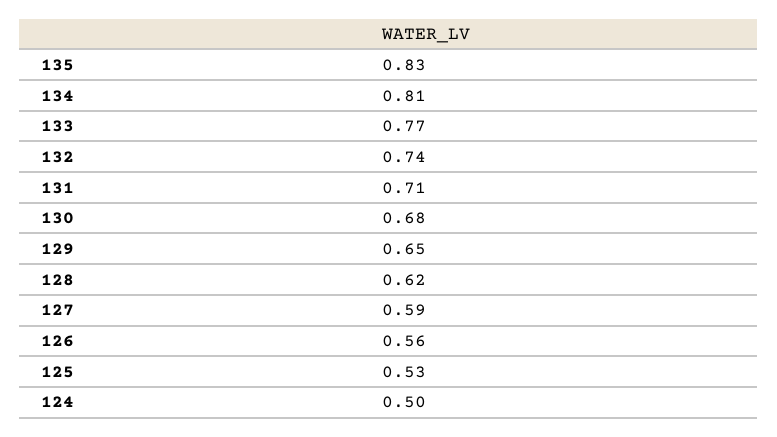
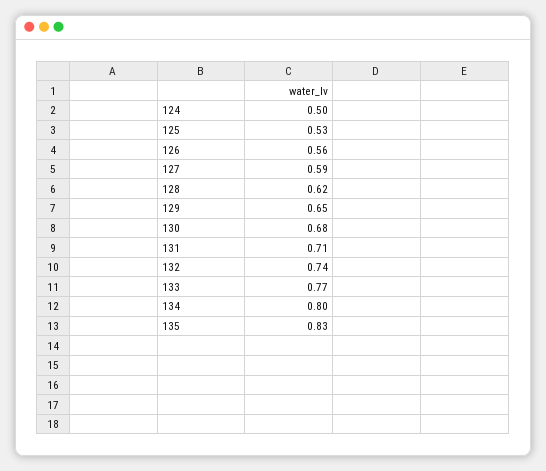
  {
    "135": 0.83,
-   "134": 0.81,
+   "134": 0.8,
    "133": 0.77,
    "132": 0.74,
    "131": 0.71,
    "130": 0.68,
    "129": 0.65,
    "128": 0.62,
    "127": 0.59,
    "126": 0.56,
    "125": 0.53,
    "124": 0.5
  }

